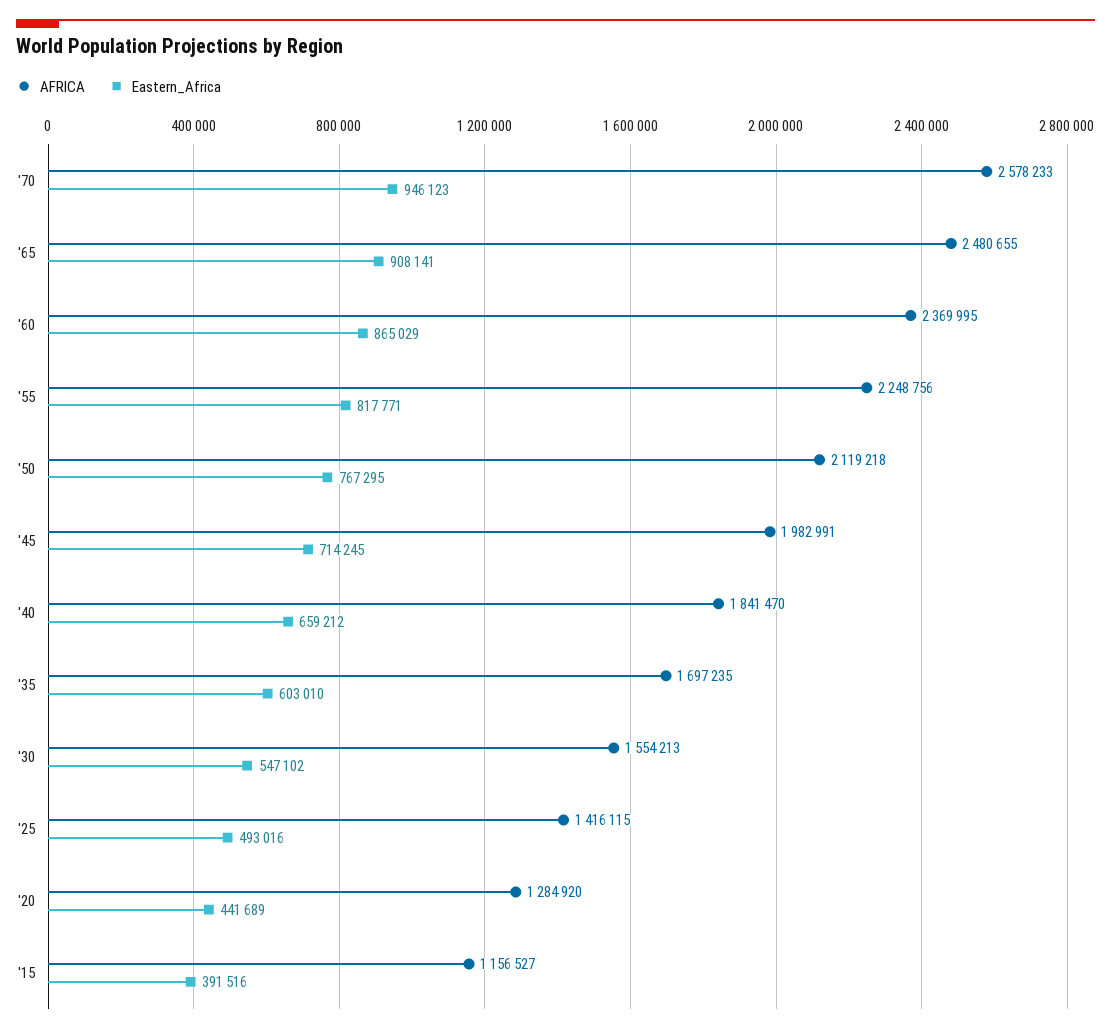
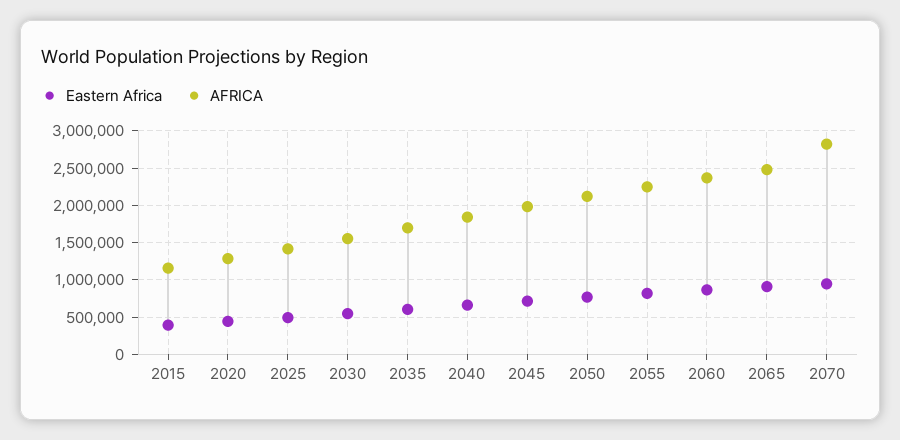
  {
    "AFRICA": {
-     "'70": 2578233,
+     "'70": 2800000,
      "'65": 2480655,
      "'60": 2369995,
      "'55": 2248756,
      "'50": 2119218,
      "'45": 1982991,
      "'40": 1841470,
      "'35": 1697235,
      "'30": 1554213,
      "'25": 1416115,
      "'20": 1284920,
      "'15": 1156527
    },
    "Eastern_Africa": {
      "'70": 946123,
      "'65": 908141,
      "'60": 865029,
      "'55": 817771,
      "'50": 767295,
      "'45": 714245,
      "'40": 659212,
      "'35": 603010,
      "'30": 547102,
      "'25": 493016,
      "'20": 441689,
      "'15": 391516
    }
  }

